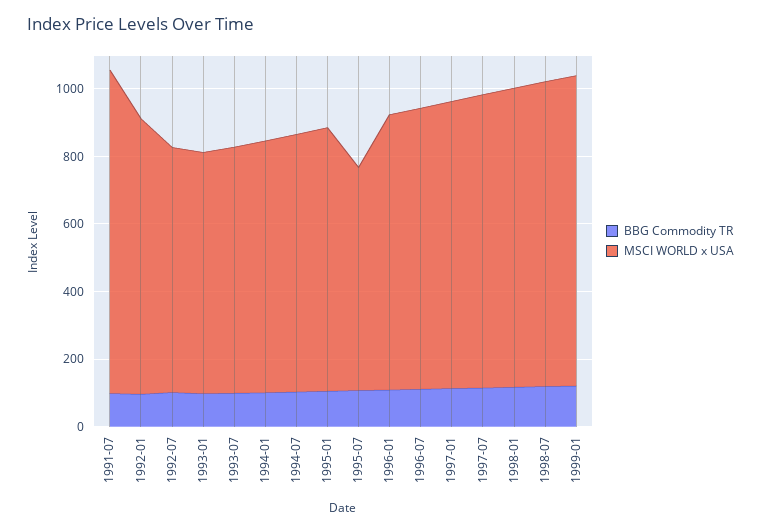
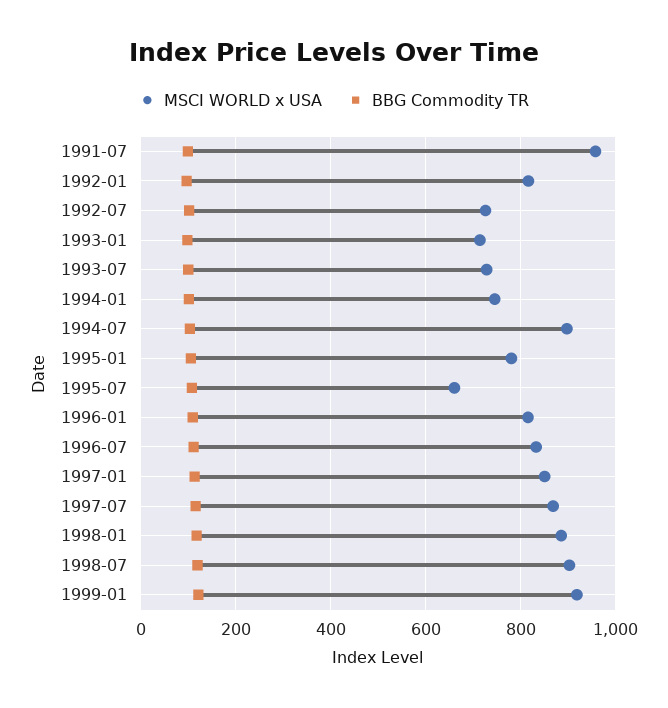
  {
    "BBG Commodity TR": {
      "1991-07": 100,
      "1992-01": 100,
      "1992-07": 100,
      "1993-01": 100,
      "1993-07": 100,
      "1994-01": 100,
      "1994-07": 100,
      "1995-01": 100,
      "1995-07": 100,
      "1996-01": 100,
      "1996-07": 120,
      "1997-01": 120,
      "1997-07": 120,
      "1998-01": 120,
      "1998-07": 120,
      "1999-01": 120
    },
    "MSCI WORLD x USA": {
      "1991-07": 960,
      "1992-01": 820,
      "1992-07": 720,
      "1993-01": 720,
      "1993-07": 720,
      "1994-01": 740,
-     "1994-07": 750,
+     "1994-07": 900,
      "1995-01": 780,
      "1995-07": 660,
      "1996-01": 820,
      "1996-07": 840,
      "1997-01": 860,
      "1997-07": 860,
      "1998-01": 880,
      "1998-07": 900,
      "1999-01": 920
    }
  }

